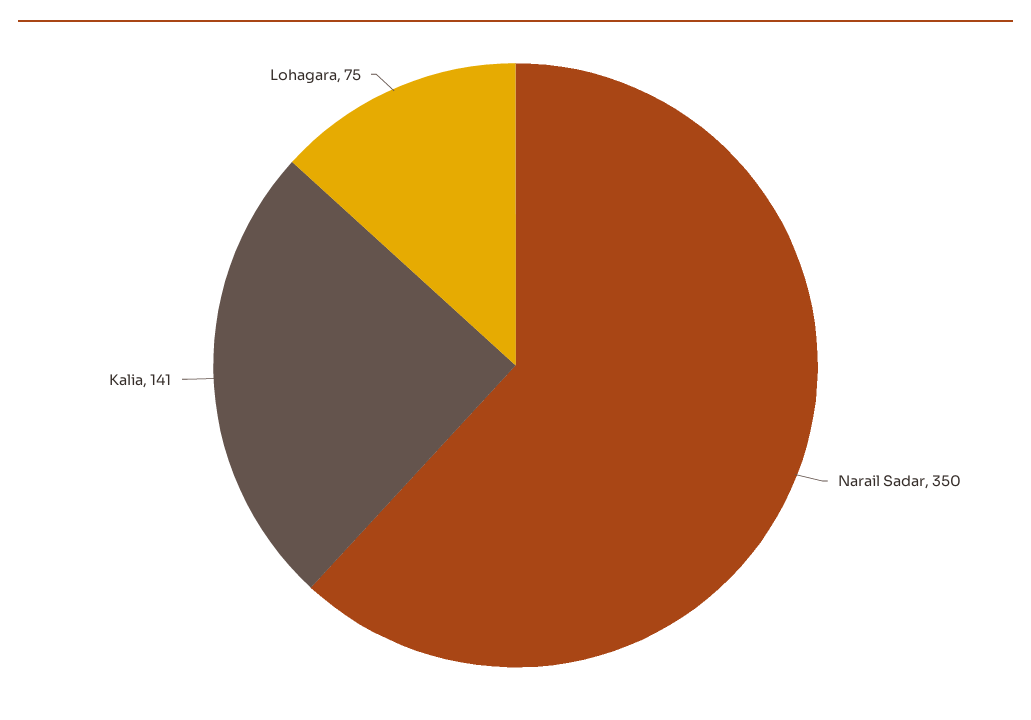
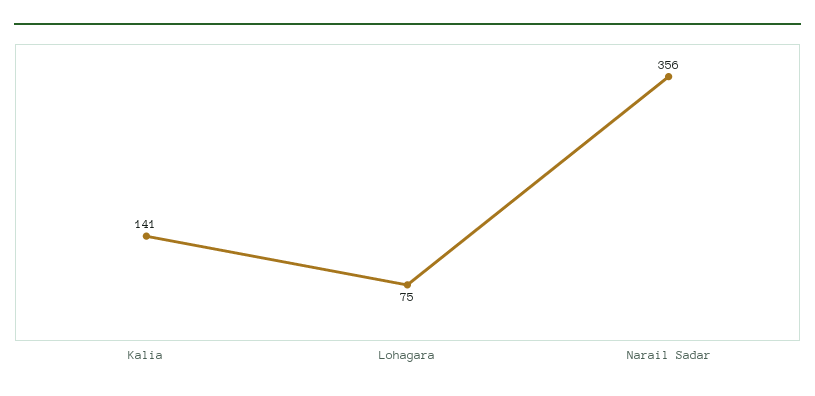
  {
-   "Narail Sadar": 350,
+   "Narail Sadar": 356,
    "Kalia": 141,
    "Lohagara": 75
  }

